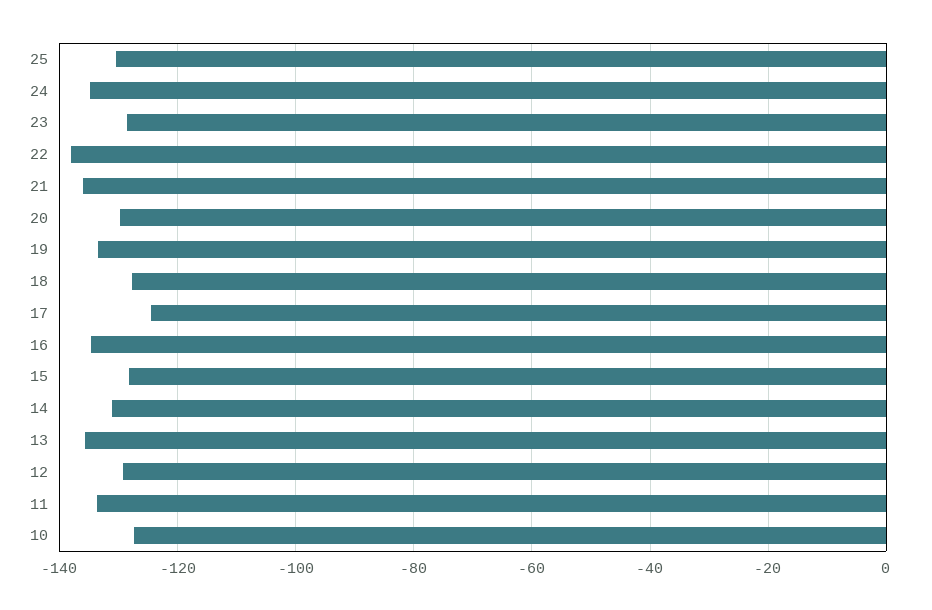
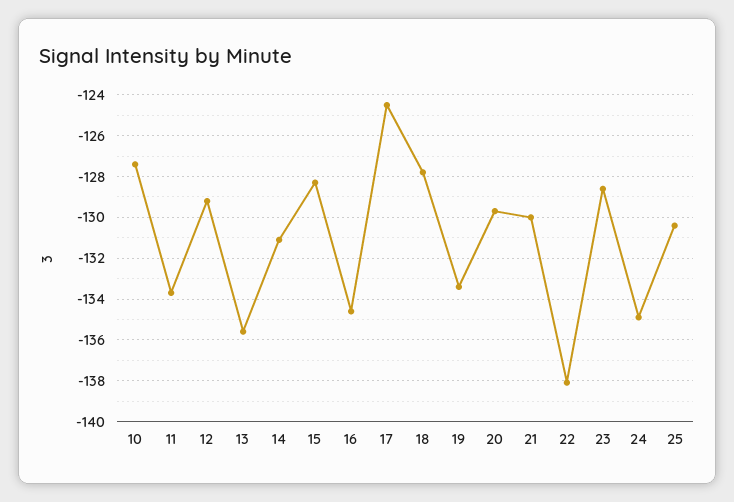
  {
    "25": -130.5,
    "24": -135,
    "23": -128.5,
    "22": -138,
-   "21": -136,
+   "21": -130,
    "20": -129.5,
    "19": -133.5,
    "18": -128,
    "17": -124.5,
    "16": -134.5,
    "15": -128.5,
    "14": -131,
    "13": -135.5,
    "12": -129,
    "11": -133.5,
    "10": -127.5
  }

